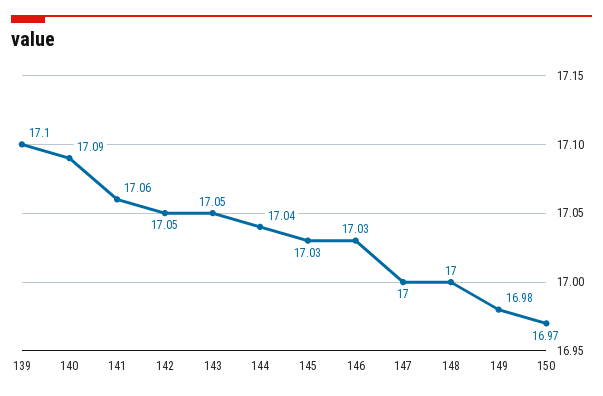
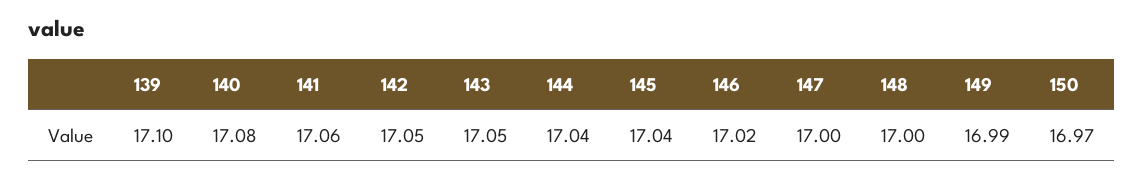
  {
    "139": 17.1,
-   "140": 17.09,
+   "140": 17.08,
    "141": 17.06,
    "142": 17.05,
    "143": 17.05,
    "144": 17.04,
-   "145": 17.03,
+   "145": 17.04,
-   "146": 17.03,
+   "146": 17.02,
    "147": 17,
    "148": 17,
-   "149": 16.98,
+   "149": 16.99,
    "150": 16.97
  }

